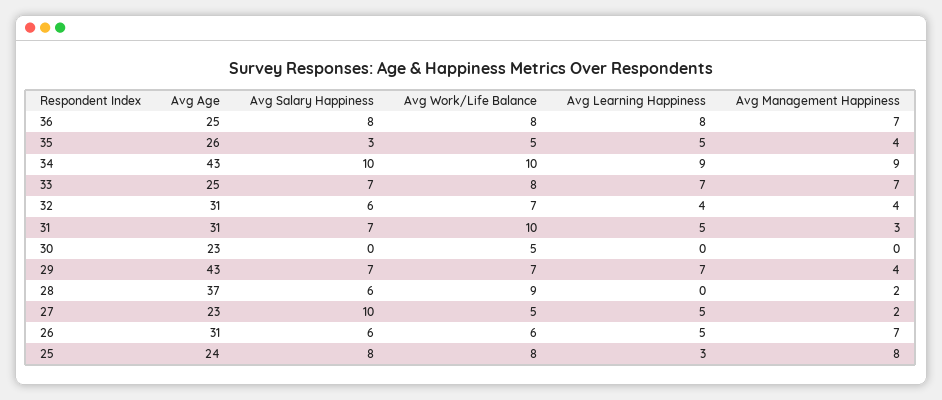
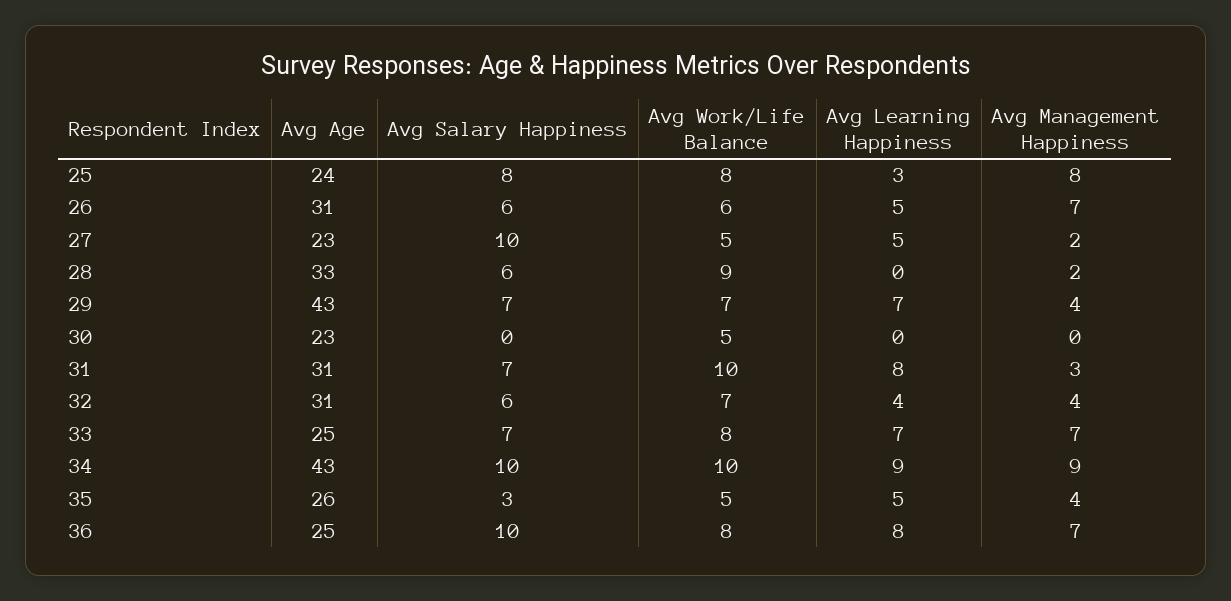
  {
    "Avg Age": {
      "36": 25,
      "35": 26,
      "34": 43,
      "33": 25,
      "32": 31,
      "31": 31,
      "30": 23,
      "29": 43,
-     "28": 37,
+     "28": 33,
      "27": 23,
      "26": 31,
      "25": 24
    },
    "Avg Salary Happiness": {
-     "36": 8,
+     "36": 10,
      "35": 3,
      "34": 10,
      "33": 7,
      "32": 6,
      "31": 7,
      "30": 0,
      "29": 7,
      "28": 6,
      "27": 10,
      "26": 6,
      "25": 8
    },
    "Avg Work/Life Balance": {
      "36": 8,
      "35": 5,
      "34": 10,
      "33": 8,
      "32": 7,
      "31": 10,
      "30": 5,
      "29": 7,
      "28": 9,
      "27": 5,
      "26": 6,
      "25": 8
    },
    "Avg Learning Happiness": {
      "36": 8,
      "35": 5,
      "34": 9,
      "33": 7,
      "32": 4,
-     "31": 5,
+     "31": 8,
      "30": 0,
      "29": 7,
      "28": 0,
      "27": 5,
      "26": 5,
      "25": 3
    },
    "Avg Management Happiness": {
      "36": 7,
      "35": 4,
      "34": 9,
      "33": 7,
      "32": 4,
      "31": 3,
      "30": 0,
      "29": 4,
      "28": 2,
      "27": 2,
      "26": 7,
      "25": 8
    }
  }

